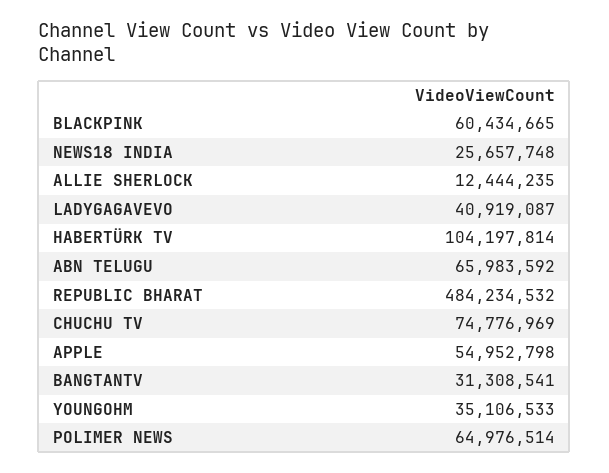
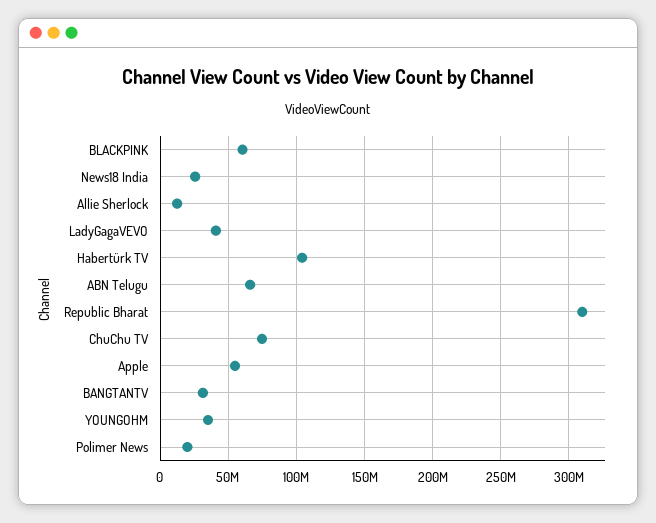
  {
    "BLACKPINK": 60434665,
    "NEWS18 INDIA": 25657748,
    "ALLIE SHERLOCK": 12444235,
    "LADYGAGAVEVO": 40919087,
    "HABERTÜRK TV": 104197814,
    "ABN TELUGU": 65983592,
-   "REPUBLIC BHARAT": 484234532,
+   "REPUBLIC BHARAT": 310000000,
    "CHUCHU TV": 74776969,
    "APPLE": 54952798,
    "BANGTANTV": 31308541,
    "YOUNGOHM": 35106533,
-   "POLIMER NEWS": 64976514
+   "POLIMER NEWS": 20000000
  }

